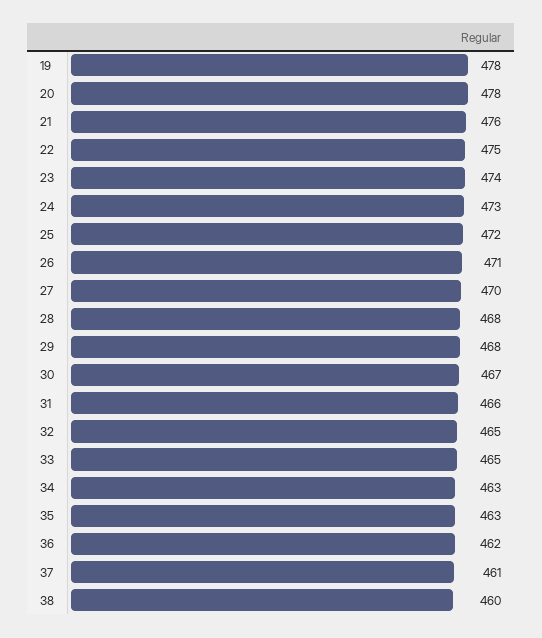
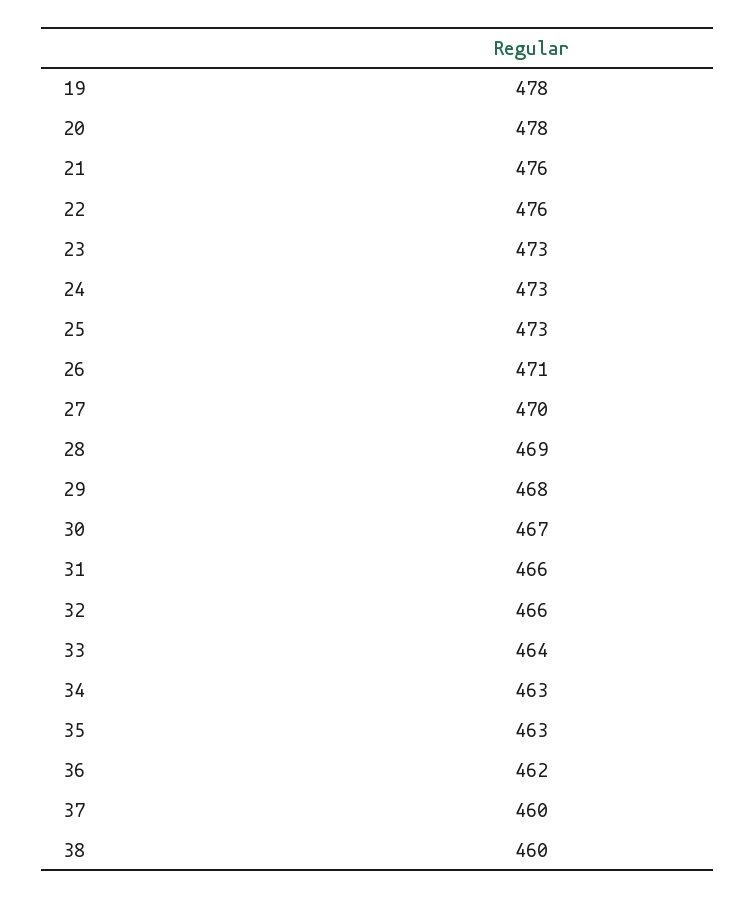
  {
    "19": 478,
    "20": 478,
    "21": 476,
-   "22": 475,
+   "22": 476,
-   "23": 474,
+   "23": 473,
    "24": 473,
-   "25": 472,
+   "25": 473,
    "26": 471,
    "27": 470,
-   "28": 468,
+   "28": 469,
    "29": 468,
    "30": 467,
    "31": 466,
-   "32": 465,
+   "32": 466,
-   "33": 465,
+   "33": 464,
    "34": 463,
    "35": 463,
    "36": 462,
-   "37": 461,
+   "37": 460,
    "38": 460
  }

